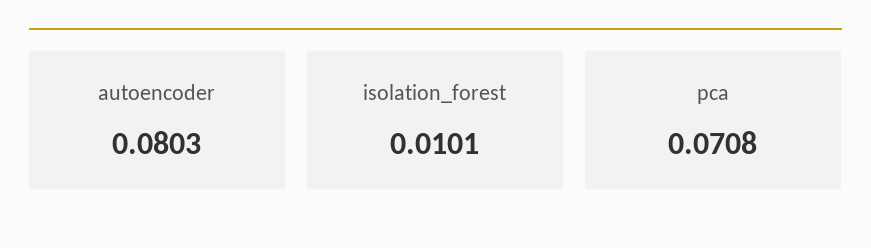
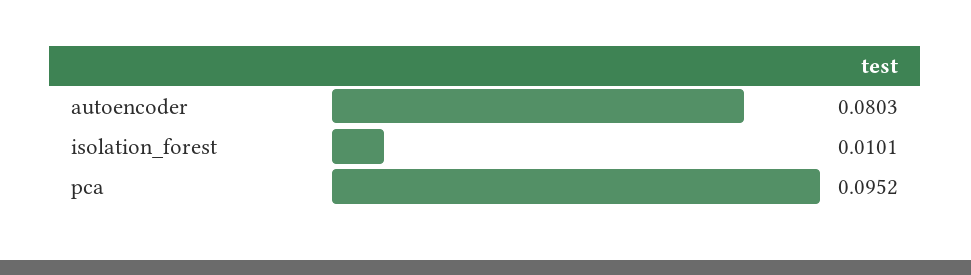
  {
    "autoencoder": 0.0803,
    "isolation_forest": 0.0101,
-   "pca": 0.0708
+   "pca": 0.0952
  }

